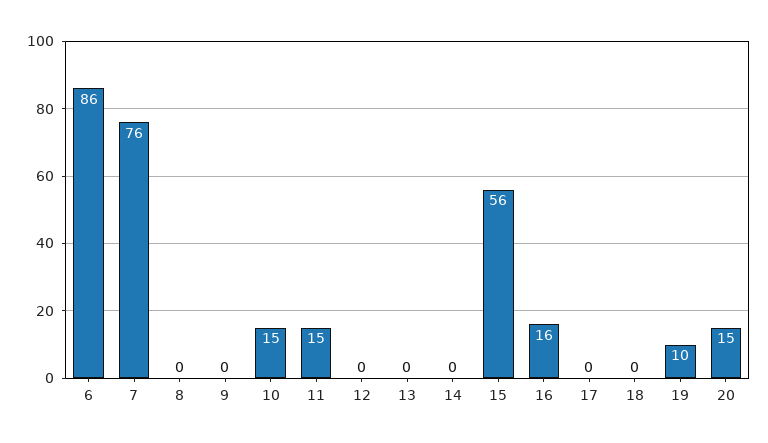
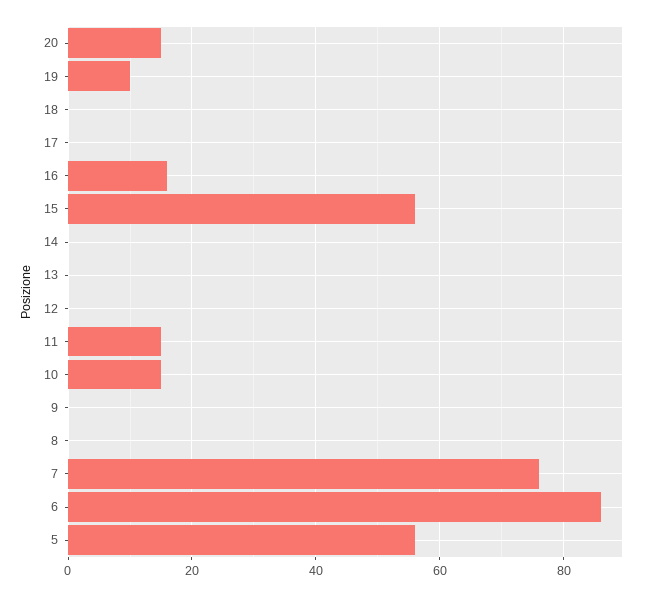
  {
    "6": 86,
    "7": 76,
    "8": 0,
    "9": 0,
    "10": 15,
    "11": 15,
    "12": 0,
    "13": 0,
    "14": 0,
    "15": 56,
    "16": 16,
    "17": 0,
    "18": 0,
    "19": 10,
-   "20": 15
+   "20": 15,
+   "5": 55
  }

